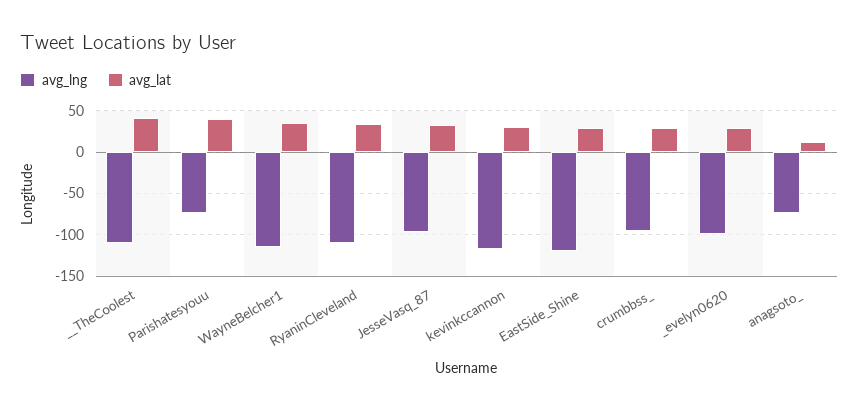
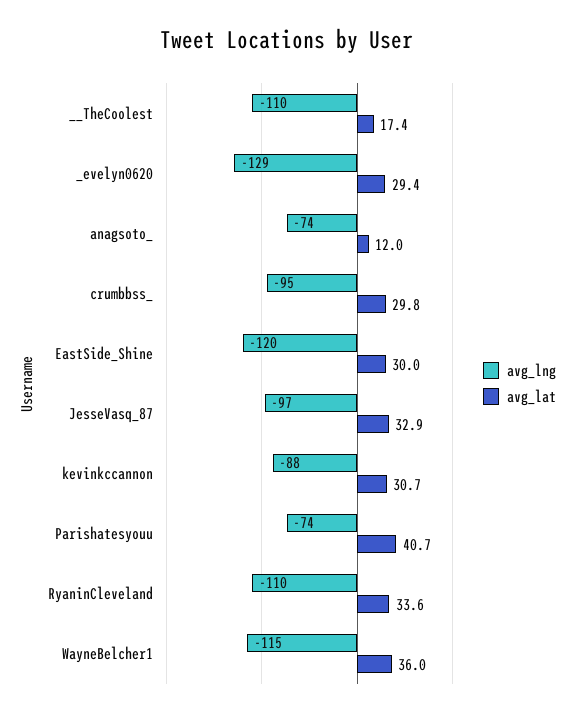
  {
    "avg_lng": {
      "__TheCoolest": -110,
      "Parishatesyouu": -74,
      "WayneBelcher1": -115,
      "RyaninCleveland": -110,
      "JesseVasq_87": -97,
-     "kevinkccannon": -120,
+     "kevinkccannon": -88,
      "EastSide_Shine": -120,
      "crumbbss_": -95,
-     "_evelyn0620": -100,
+     "_evelyn0620": -129,
      "anagsoto_": -74
    },
    "avg_lat": {
-     "__TheCoolest": 40,
+     "__TheCoolest": 17.4,
      "Parishatesyouu": 40.7,
      "WayneBelcher1": 36,
      "RyaninCleveland": 33.6,
      "JesseVasq_87": 32.9,
      "kevinkccannon": 30.7,
      "EastSide_Shine": 30,
      "crumbbss_": 29.8,
      "_evelyn0620": 29.4,
      "anagsoto_": 12
    }
  }

